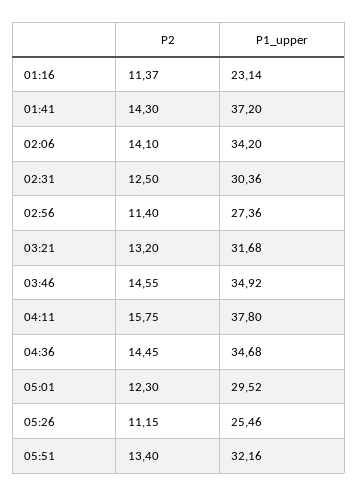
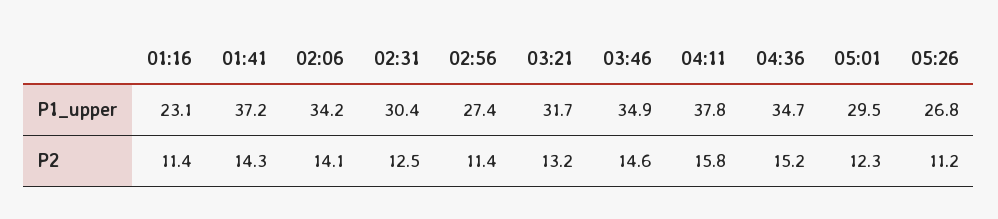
  {
    "P2": {
      "01:16": 11.37,
      "01:41": 14.3,
      "02:06": 14.1,
      "02:31": 12.5,
      "02:56": 11.4,
      "03:21": 13.2,
      "03:46": 14.55,
      "04:11": 15.75,
-     "04:36": 14.45,
+     "04:36": 15.2,
      "05:01": 12.3,
-     "05:26": 11.15,
+     "05:26": 11.15
-     "05:51": 13.4
    },
    "P1_upper": {
      "01:16": 23.14,
      "01:41": 37.2,
      "02:06": 34.2,
      "02:31": 30.36,
      "02:56": 27.36,
      "03:21": 31.68,
      "03:46": 34.92,
      "04:11": 37.8,
      "04:36": 34.68,
      "05:01": 29.52,
-     "05:26": 25.46,
+     "05:26": 26.8
-     "05:51": 32.16
    }
  }

